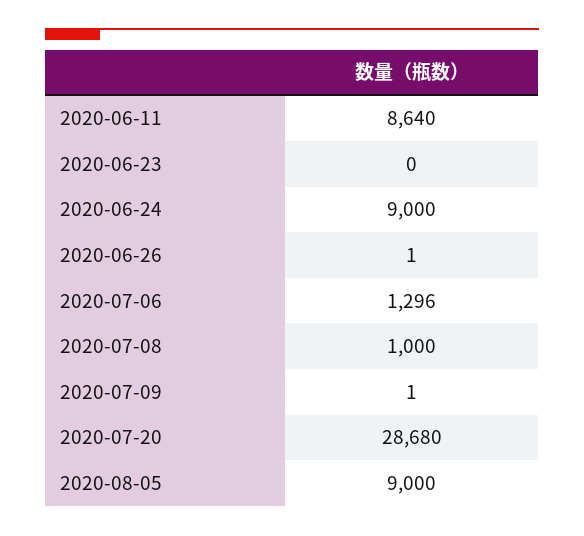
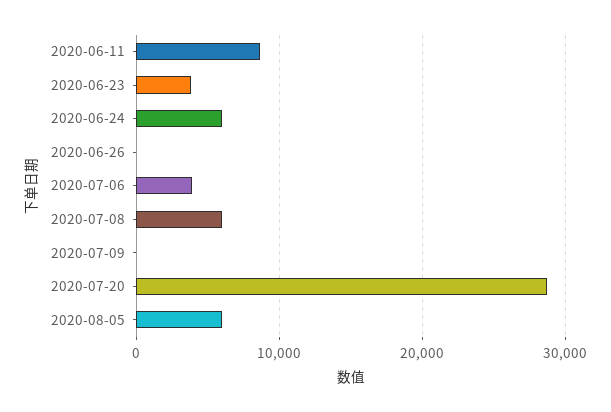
  {
    "2020-06-11": 8640,
-   "2020-06-23": 0,
+   "2020-06-23": 4000,
-   "2020-06-24": 9000,
+   "2020-06-24": 6000,
    "2020-06-26": 1,
-   "2020-07-06": 1296,
+   "2020-07-06": 4000,
-   "2020-07-08": 1000,
+   "2020-07-08": 6000,
    "2020-07-09": 1,
    "2020-07-20": 28680,
-   "2020-08-05": 9000
+   "2020-08-05": 6000
  }

